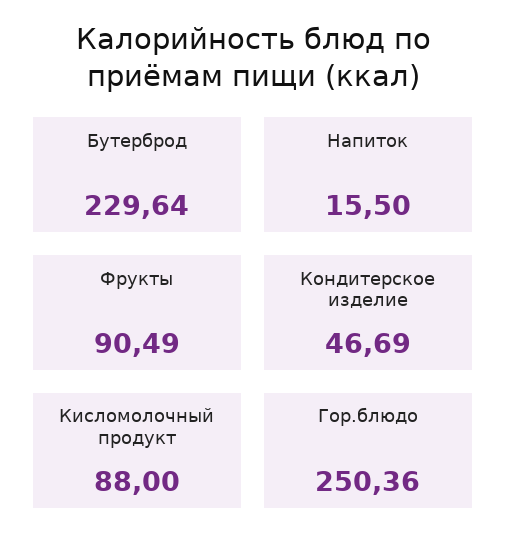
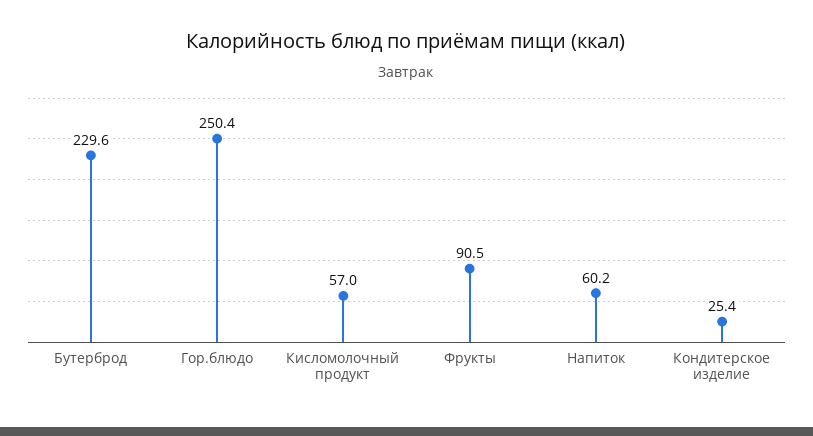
  {
    "Бутерброд": 229.64,
-   "Напиток": 15.5,
+   "Напиток": 60.2,
    "Фрукты": 90.49,
-   "Кондитерское изделие": 46.69,
+   "Кондитерское изделие": 25.4,
-   "Кисломолочный продукт": 88,
+   "Кисломолочный продукт": 57,
    "Гор.блюдо": 250.36
  }

